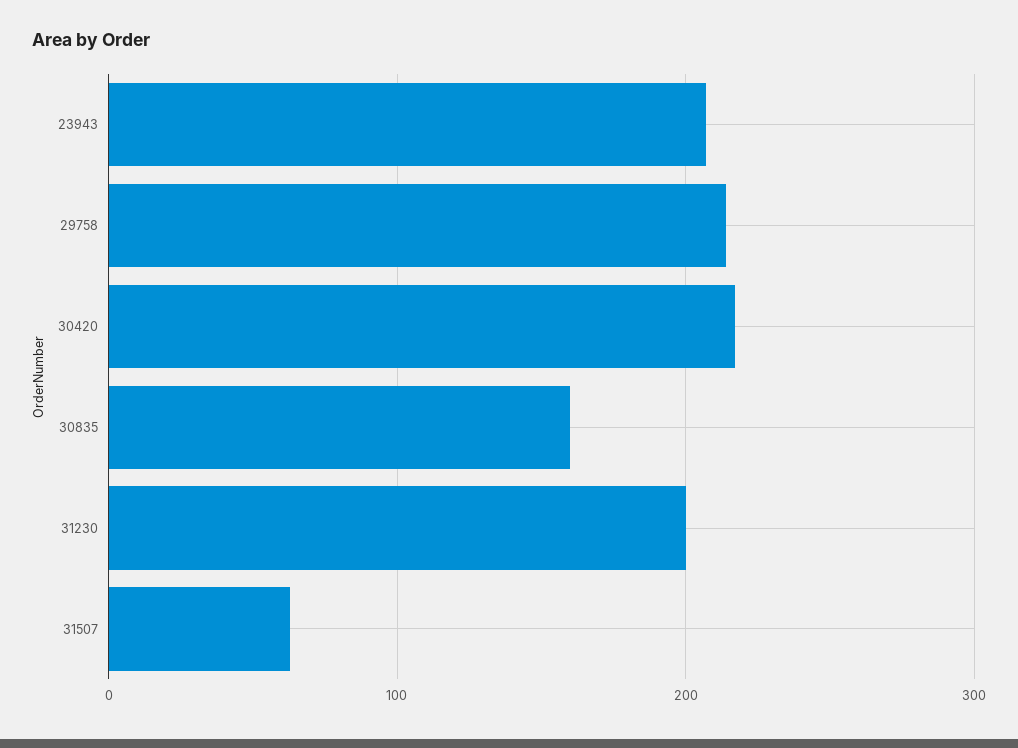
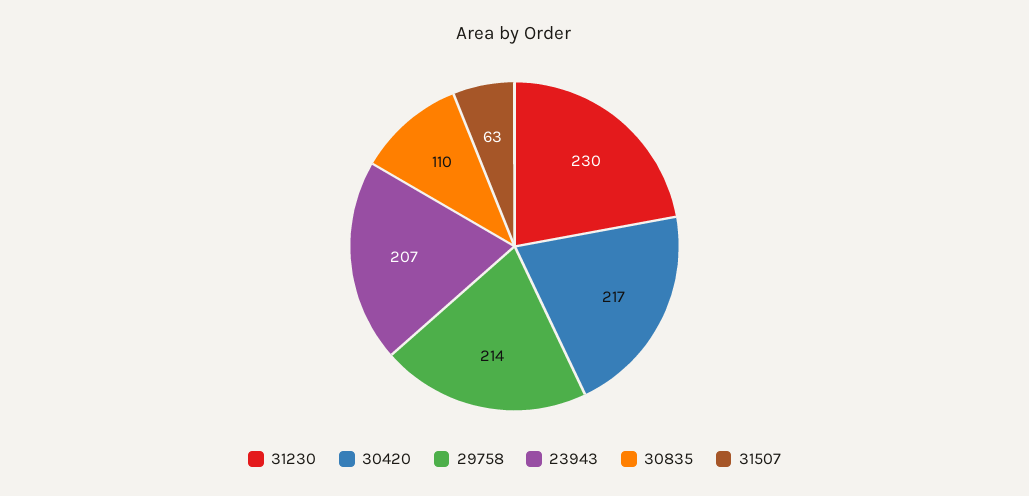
  {
    "23943": 207,
    "29758": 214,
    "30420": 217,
-   "30835": 160,
+   "30835": 110,
-   "31230": 200,
+   "31230": 230,
    "31507": 63
  }

